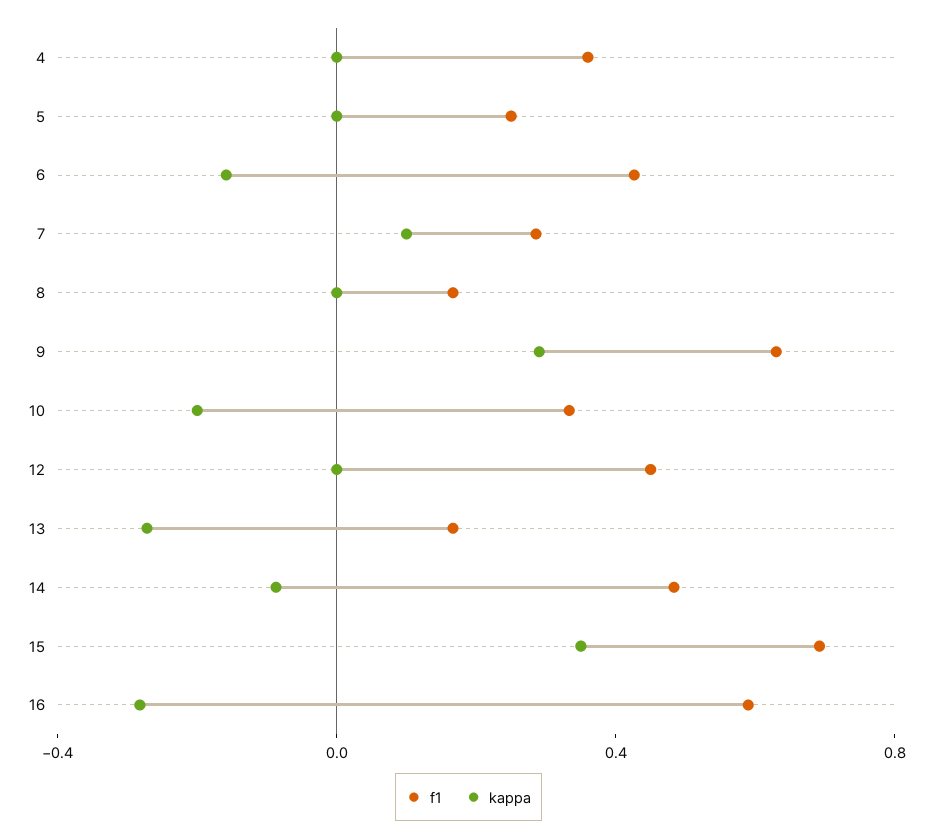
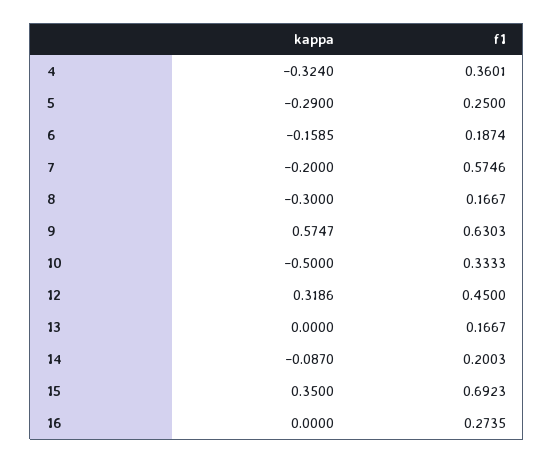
  {
    "f1": {
      "4": 0.3601,
      "5": 0.25,
-     "6": 0.4,
+     "6": 0.1874,
-     "7": 0.3,
+     "7": 0.5746,
      "8": 0.1667,
      "9": 0.6303,
      "10": 0.3333,
      "12": 0.45,
      "13": 0.1667,
-     "14": 0.5,
+     "14": 0.2003,
      "15": 0.6923,
-     "16": 0.6
+     "16": 0.2735
    },
    "kappa": {
-     "4": 0,
+     "4": -0.324,
-     "5": 0,
+     "5": -0.29,
      "6": -0.1585,
-     "7": 0.1,
+     "7": -0.2,
-     "8": 0,
+     "8": -0.3,
-     "9": 0.3,
+     "9": 0.5747,
-     "10": -0.2,
+     "10": -0.5,
-     "12": 0,
+     "12": 0.3186,
-     "13": -0.3,
+     "13": 0,
      "14": -0.087,
      "15": 0.35,
-     "16": -0.3
+     "16": 0
    }
  }

